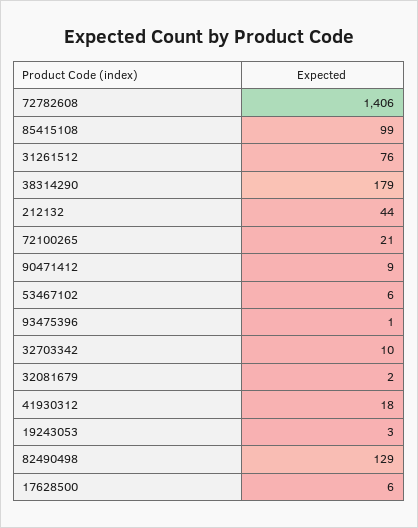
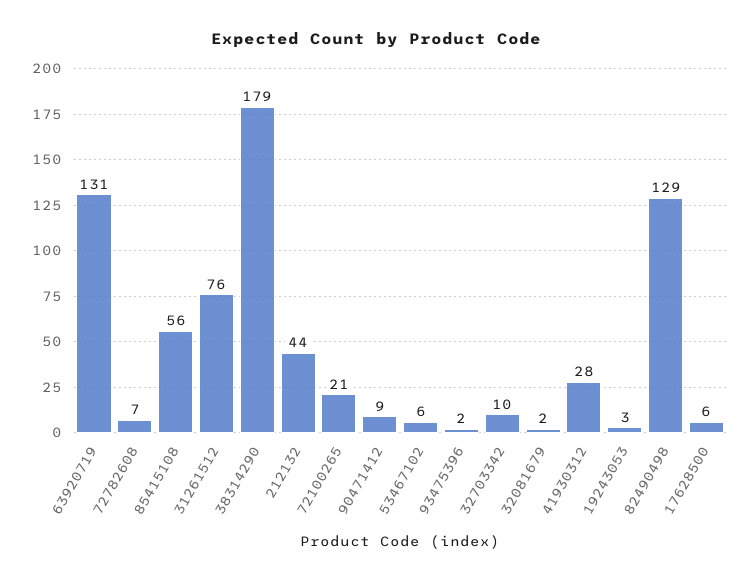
  {
-   "72782608": 1406,
+   "72782608": 7,
-   "85415108": 99,
+   "85415108": 56,
    "31261512": 76,
    "38314290": 179,
    "212132": 44,
    "72100265": 21,
    "90471412": 9,
    "53467102": 6,
-   "93475396": 1,
+   "93475396": 2,
    "32703342": 10,
    "32081679": 2,
-   "41930312": 18,
+   "41930312": 28,
    "19243053": 3,
    "82490498": 129,
-   "17628500": 6
+   "17628500": 6,
+   "63920719": 131
  }

